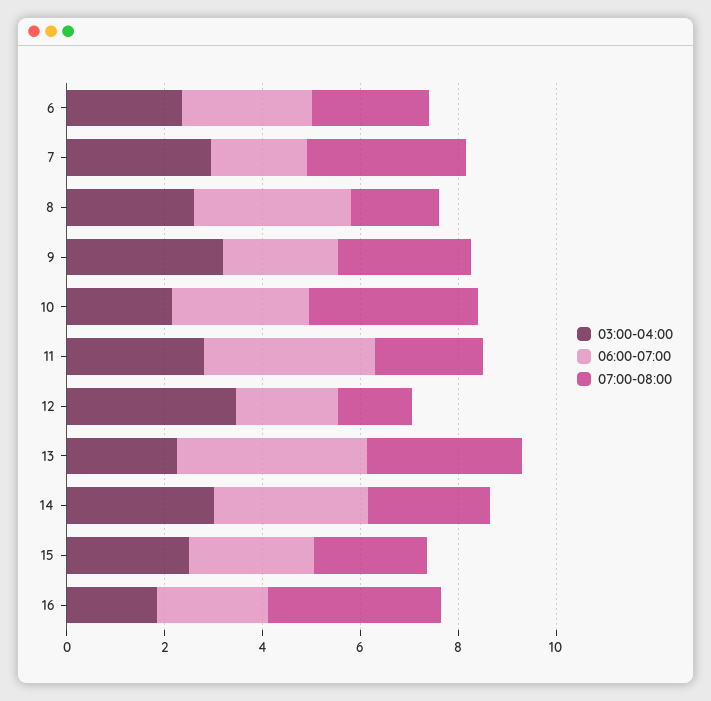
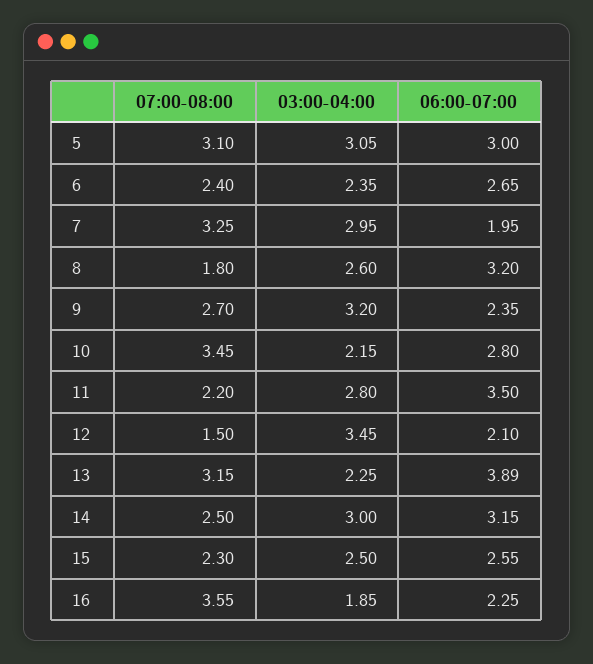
  {
    "03:00-04:00": {
      "6": 2.35,
      "7": 2.95,
      "8": 2.6,
      "9": 3.2,
      "10": 2.15,
      "11": 2.8,
      "12": 3.45,
      "13": 2.25,
      "14": 3,
      "15": 2.5,
-     "16": 1.85
+     "16": 1.85,
+     "5": 3.05
    },
    "06:00-07:00": {
      "6": 2.65,
      "7": 1.95,
      "8": 3.2,
      "9": 2.35,
      "10": 2.8,
      "11": 3.5,
      "12": 2.1,
      "13": 3.89,
      "14": 3.15,
      "15": 2.55,
-     "16": 2.25
+     "16": 2.25,
+     "5": 3
    },
    "07:00-08:00": {
      "6": 2.4,
      "7": 3.25,
      "8": 1.8,
      "9": 2.7,
      "10": 3.45,
      "11": 2.2,
      "12": 1.5,
      "13": 3.15,
      "14": 2.5,
      "15": 2.3,
-     "16": 3.55
+     "16": 3.55,
+     "5": 3.1
    }
  }

